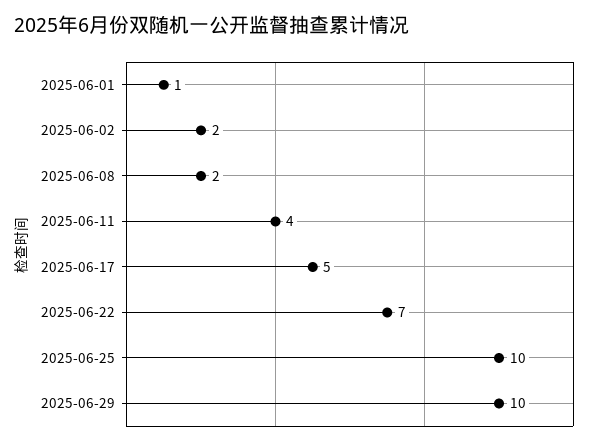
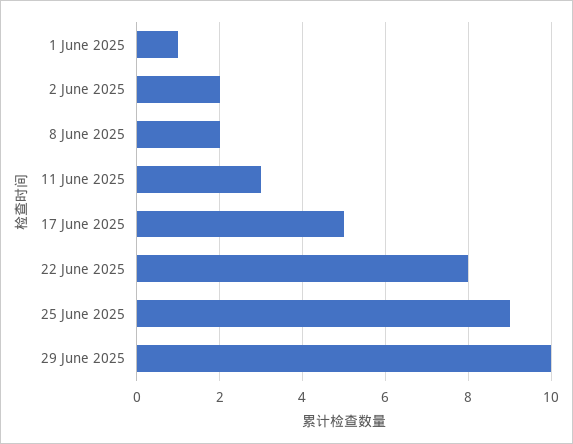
  {
    "2025-06-01": 1,
    "2025-06-02": 2,
    "2025-06-08": 2,
-   "2025-06-11": 4,
+   "2025-06-11": 3,
    "2025-06-17": 5,
-   "2025-06-22": 7,
+   "2025-06-22": 8,
-   "2025-06-25": 10,
+   "2025-06-25": 9,
    "2025-06-29": 10
  }

